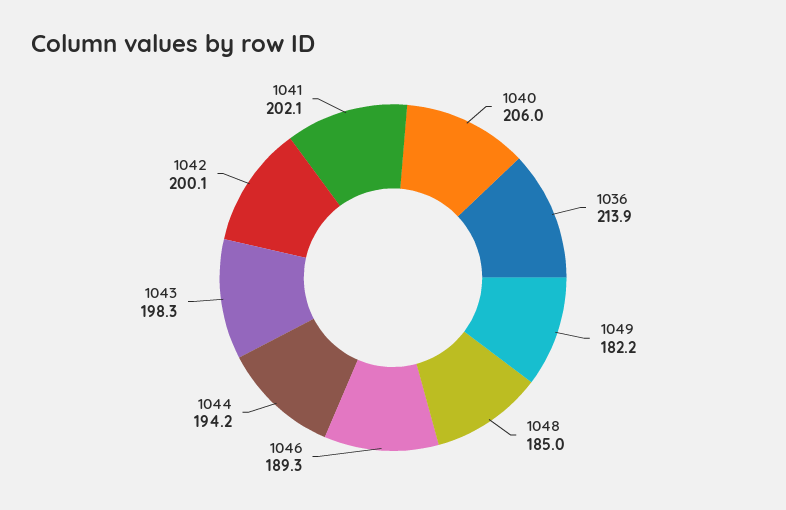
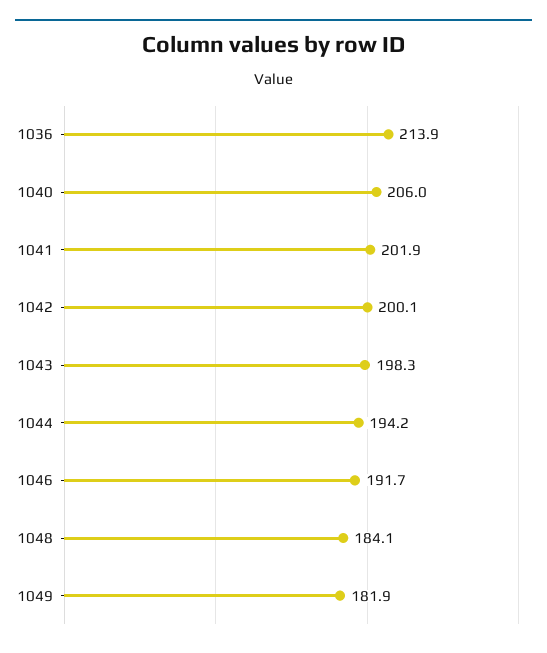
  {
    "1040": 206,
    "1036": 213.9,
-   "1049": 182.2,
+   "1049": 181.9,
-   "1048": 185,
+   "1048": 184.1,
-   "1046": 189.3,
+   "1046": 191.7,
    "1044": 194.2,
    "1043": 198.3,
    "1042": 200.1,
-   "1041": 202.1
+   "1041": 201.9
  }

